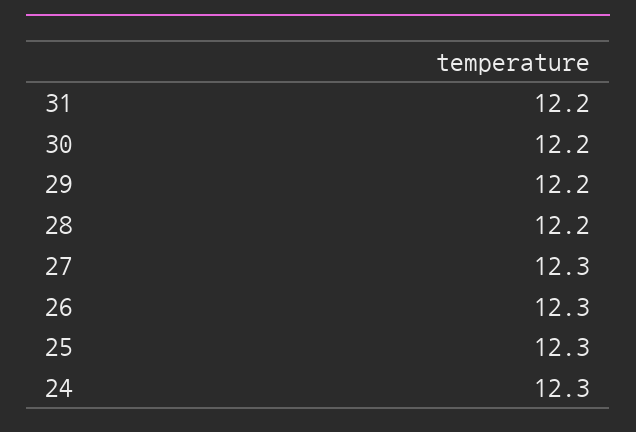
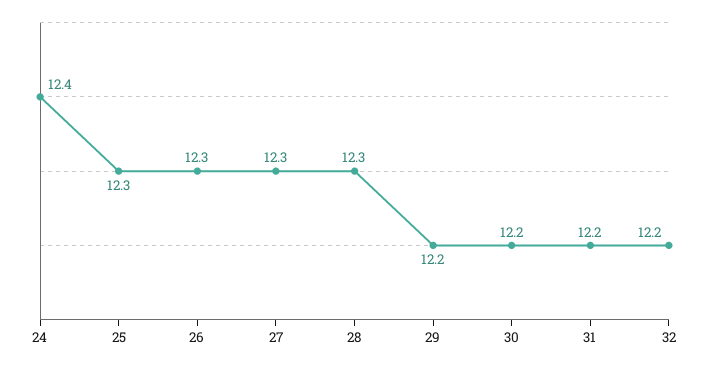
  {
    "31": 12.2,
    "30": 12.2,
    "29": 12.2,
-   "28": 12.2,
+   "28": 12.3,
    "27": 12.3,
    "26": 12.3,
    "25": 12.3,
-   "24": 12.3
+   "24": 12.4,
+   "32": 12.2
  }

